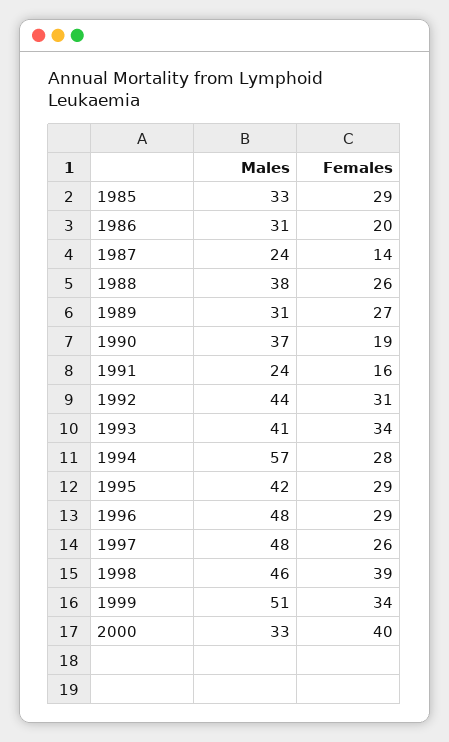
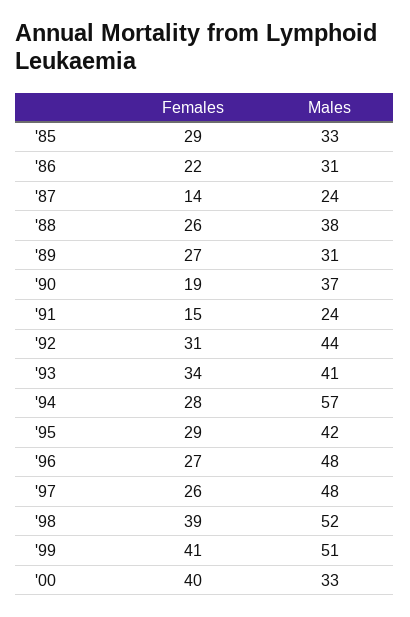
  {
    "Males": {
      "1985": 33,
      "1986": 31,
      "1987": 24,
      "1988": 38,
      "1989": 31,
      "1990": 37,
      "1991": 24,
      "1992": 44,
      "1993": 41,
      "1994": 57,
      "1995": 42,
      "1996": 48,
      "1997": 48,
-     "1998": 46,
+     "1998": 52,
      "1999": 51,
      "2000": 33
    },
    "Females": {
      "1985": 29,
-     "1986": 20,
+     "1986": 22,
      "1987": 14,
      "1988": 26,
      "1989": 27,
      "1990": 19,
-     "1991": 16,
+     "1991": 15,
      "1992": 31,
      "1993": 34,
      "1994": 28,
      "1995": 29,
-     "1996": 29,
+     "1996": 27,
      "1997": 26,
      "1998": 39,
-     "1999": 34,
+     "1999": 41,
      "2000": 40
    }
  }

